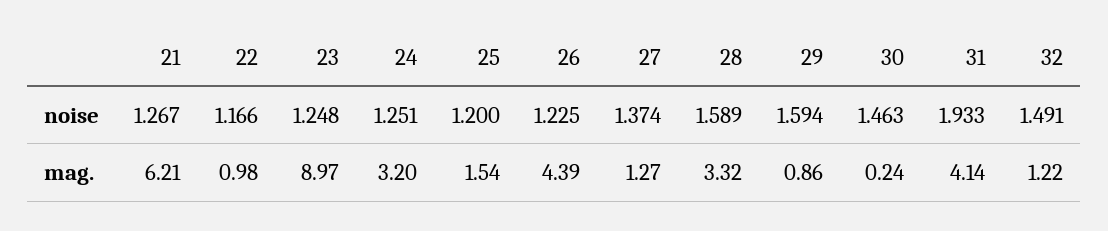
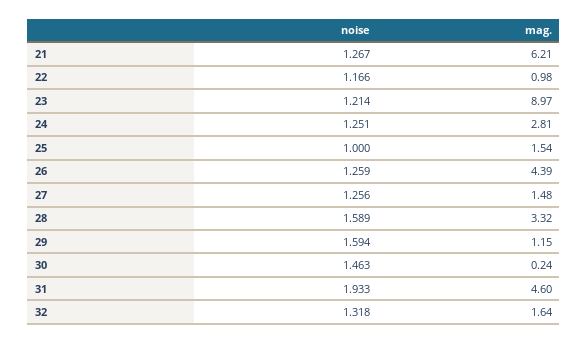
  {
    "21": {
      "noise": 1.267,
      "mag.": 6.21
    },
    "22": {
      "noise": 1.166,
      "mag.": 0.98
    },
    "23": {
-     "noise": 1.248,
+     "noise": 1.214,
      "mag.": 8.97
    },
    "24": {
      "noise": 1.251,
-     "mag.": 3.2
+     "mag.": 2.81
    },
    "25": {
-     "noise": 1.2,
+     "noise": 1,
      "mag.": 1.54
    },
    "26": {
-     "noise": 1.225,
+     "noise": 1.259,
      "mag.": 4.39
    },
    "27": {
-     "noise": 1.374,
+     "noise": 1.256,
-     "mag.": 1.27
+     "mag.": 1.48
    },
    "28": {
      "noise": 1.589,
      "mag.": 3.32
    },
    "29": {
      "noise": 1.594,
-     "mag.": 0.86
+     "mag.": 1.15
    },
    "30": {
      "noise": 1.463,
      "mag.": 0.24
    },
    "31": {
      "noise": 1.933,
-     "mag.": 4.14
+     "mag.": 4.6
    },
    "32": {
-     "noise": 1.491,
+     "noise": 1.318,
-     "mag.": 1.22
+     "mag.": 1.64
    }
  }

